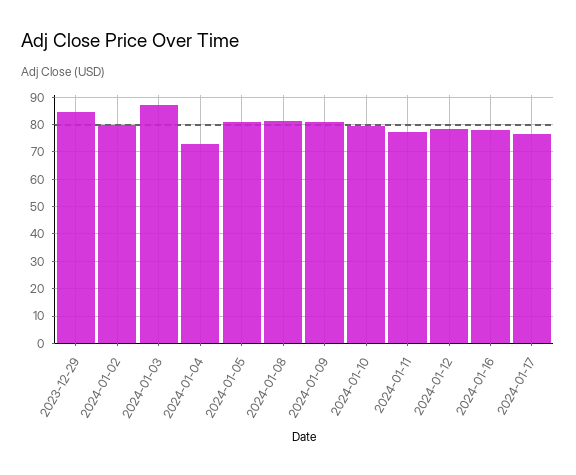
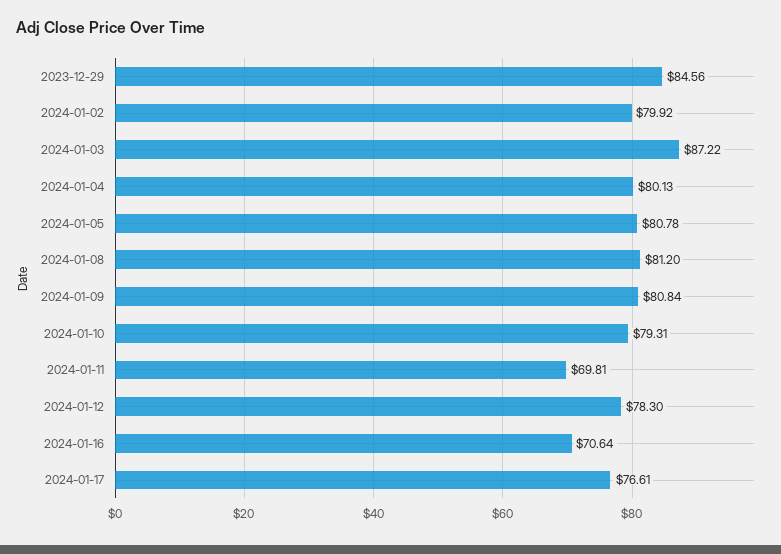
  {
    "2023-12-29": 84.56,
    "2024-01-02": 79.92,
    "2024-01-03": 87.22,
-   "2024-01-04": 72.5,
+   "2024-01-04": 80.13,
    "2024-01-05": 80.78,
    "2024-01-08": 81.2,
    "2024-01-09": 80.84,
    "2024-01-10": 79.31,
-   "2024-01-11": 77.5,
+   "2024-01-11": 69.81,
    "2024-01-12": 78.3,
-   "2024-01-16": 77.5,
+   "2024-01-16": 70.64,
    "2024-01-17": 76.61
  }

